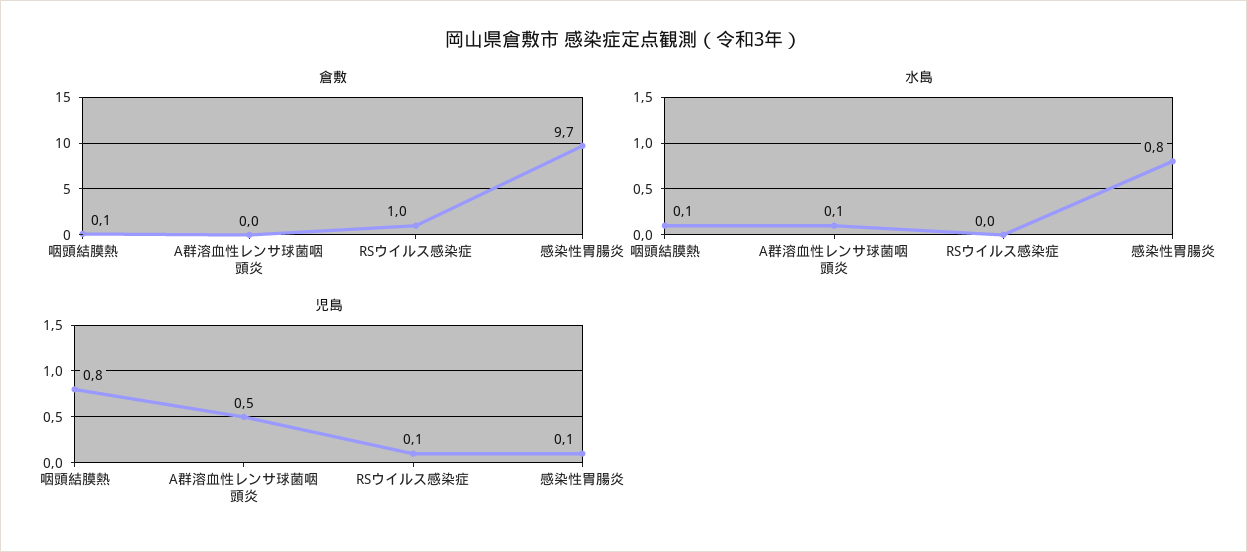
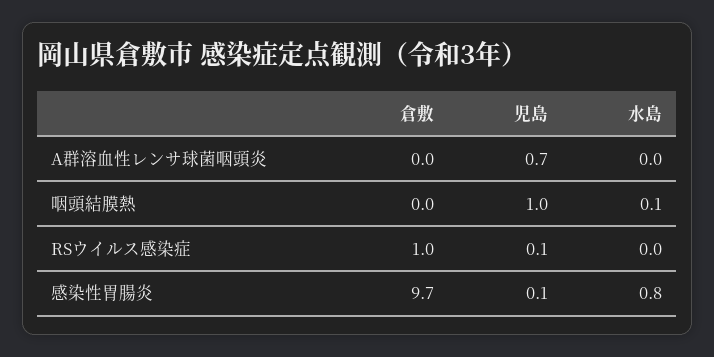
  {
    "倉敷": {
-     "咽頭結膜熱": 0.1,
+     "咽頭結膜熱": 0,
      "A群溶血性レンサ球菌咽頭炎": 0,
      "RSウイルス感染症": 1,
      "感染性胃腸炎": 9.7
    },
    "水島": {
      "咽頭結膜熱": 0.1,
-     "A群溶血性レンサ球菌咽頭炎": 0.1,
+     "A群溶血性レンサ球菌咽頭炎": 0,
      "RSウイルス感染症": 0,
      "感染性胃腸炎": 0.8
    },
    "児島": {
-     "咽頭結膜熱": 0.8,
+     "咽頭結膜熱": 1,
-     "A群溶血性レンサ球菌咽頭炎": 0.5,
+     "A群溶血性レンサ球菌咽頭炎": 0.7,
      "RSウイルス感染症": 0.1,
      "感染性胃腸炎": 0.1
    }
  }

